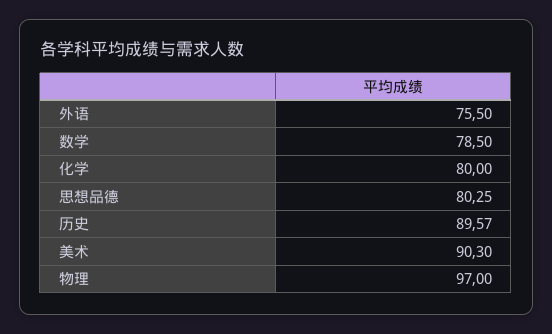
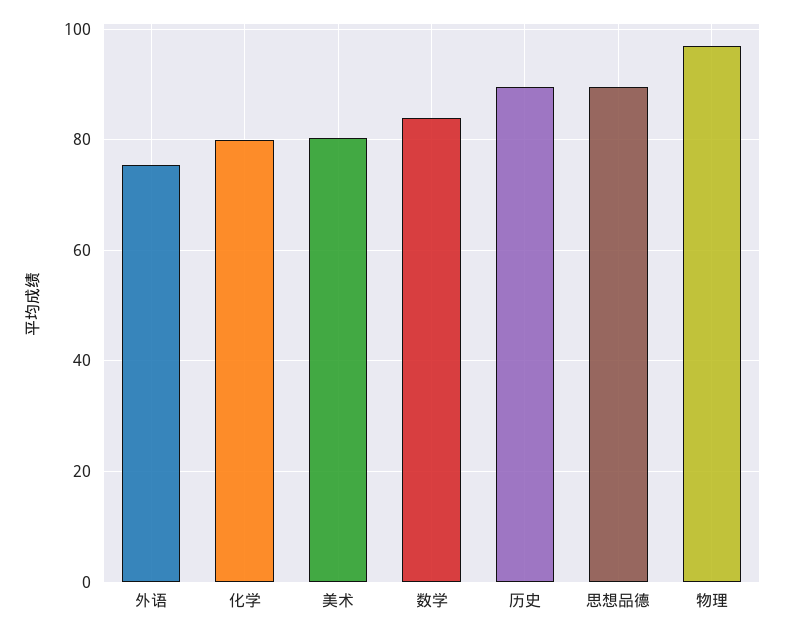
  {
    "外语": 75.5,
-   "数学": 78.5,
+   "数学": 84,
    "化学": 80,
-   "思想品德": 80.25,
+   "思想品德": 90,
    "历史": 89.57,
-   "美术": 90.3,
+   "美术": 80,
    "物理": 97
  }

